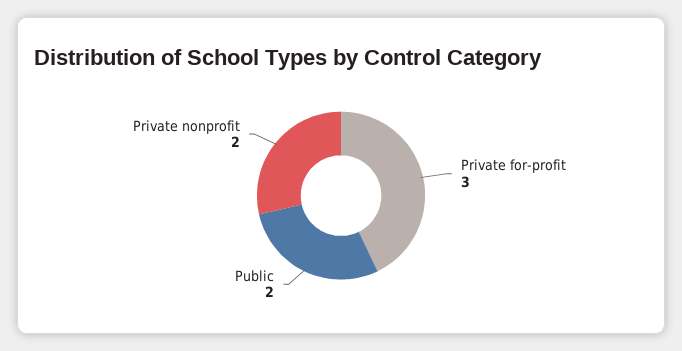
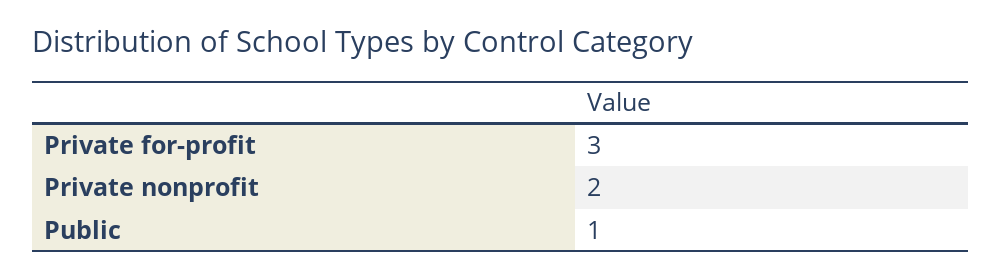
  {
    "Private for-profit": 3,
-   "Public": 2,
+   "Public": 1,
    "Private nonprofit": 2
  }

